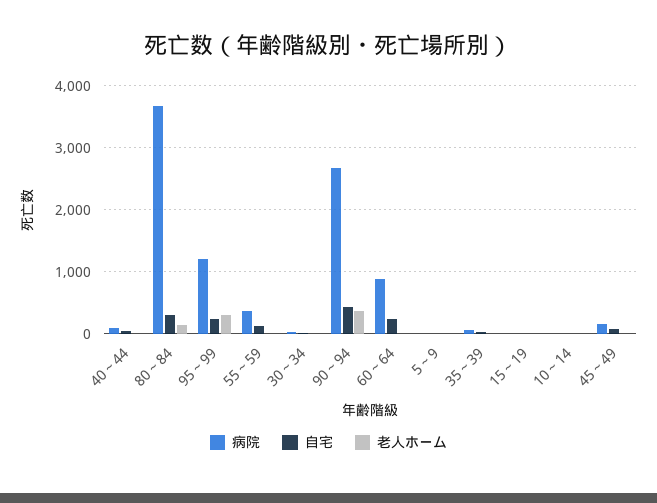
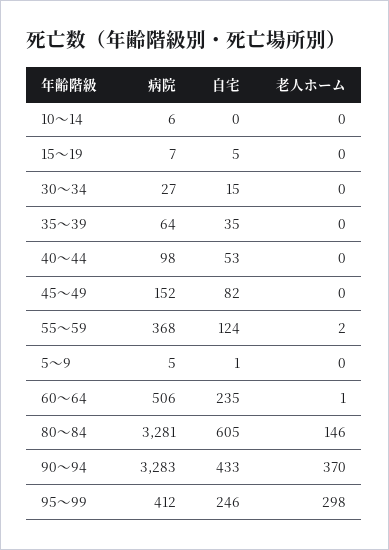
  {
    "病院": {
      "40～44": 98,
-     "80～84": 3700,
+     "80～84": 3281,
-     "95～99": 1200,
+     "95～99": 412,
      "55～59": 368,
      "30～34": 27,
-     "90～94": 2700,
+     "90～94": 3283,
-     "60～64": 900,
+     "60～64": 506,
      "5～9": 5,
      "35～39": 64,
      "15～19": 7,
      "10～14": 6,
      "45～49": 152
    },
    "自宅": {
      "40～44": 53,
-     "80～84": 300,
+     "80～84": 605,
      "95～99": 246,
      "55～59": 124,
      "30～34": 15,
      "90～94": 433,
      "60～64": 235,
      "5～9": 1,
      "35～39": 35,
      "15～19": 5,
      "10～14": 0,
      "45～49": 82
    },
    "老人ホーム": {
      "40～44": 0,
      "80～84": 146,
      "95～99": 298,
      "55～59": 2,
      "30～34": 0,
      "90～94": 370,
      "60～64": 1,
      "5～9": 0,
      "35～39": 0,
      "15～19": 0,
      "10～14": 0,
      "45～49": 0
    }
  }

